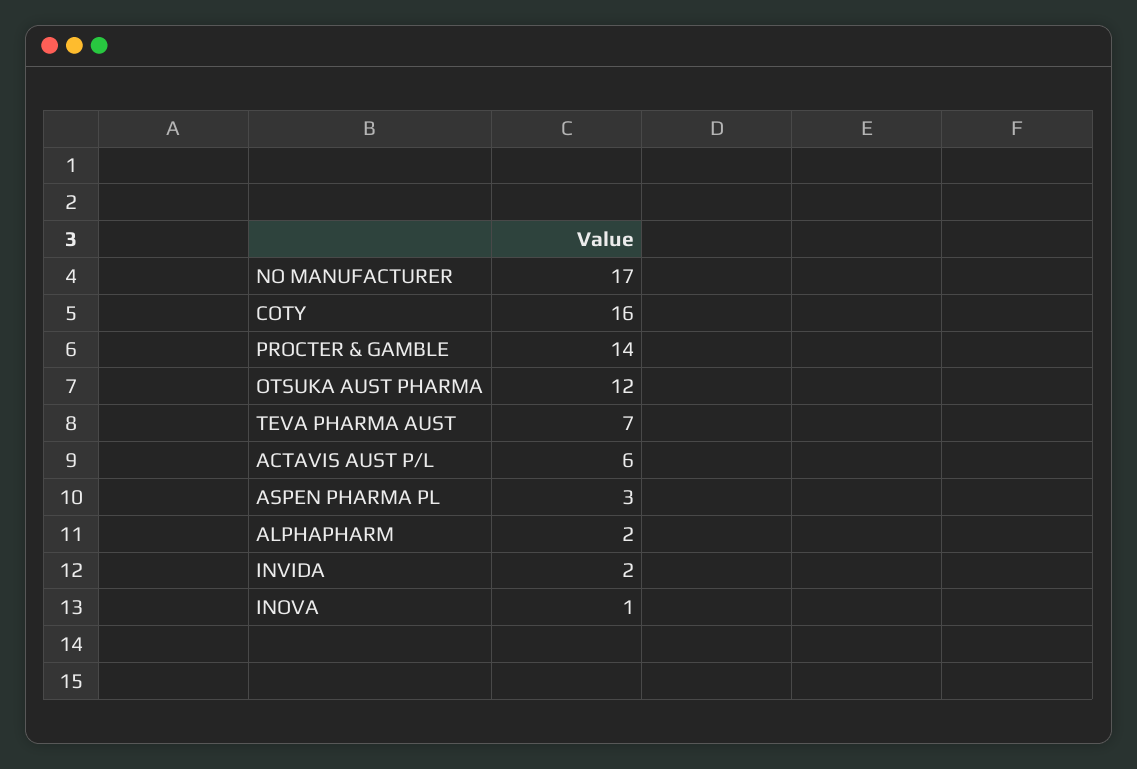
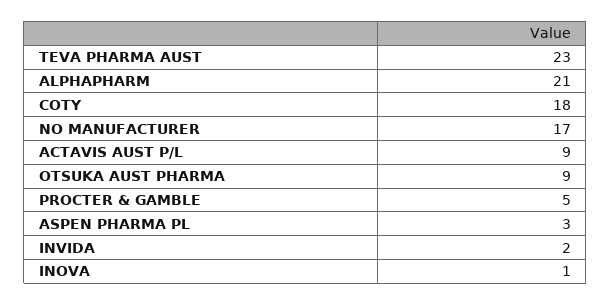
  {
    "NO MANUFACTURER": 17,
-   "COTY": 16,
+   "COTY": 18,
-   "PROCTER & GAMBLE": 14,
+   "PROCTER & GAMBLE": 5,
-   "OTSUKA AUST PHARMA": 12,
+   "OTSUKA AUST PHARMA": 9,
-   "TEVA PHARMA AUST": 7,
+   "TEVA PHARMA AUST": 23,
-   "ACTAVIS AUST P/L": 6,
+   "ACTAVIS AUST P/L": 9,
    "ASPEN PHARMA PL": 3,
-   "ALPHAPHARM": 2,
+   "ALPHAPHARM": 21,
    "INVIDA": 2,
    "INOVA": 1
  }

